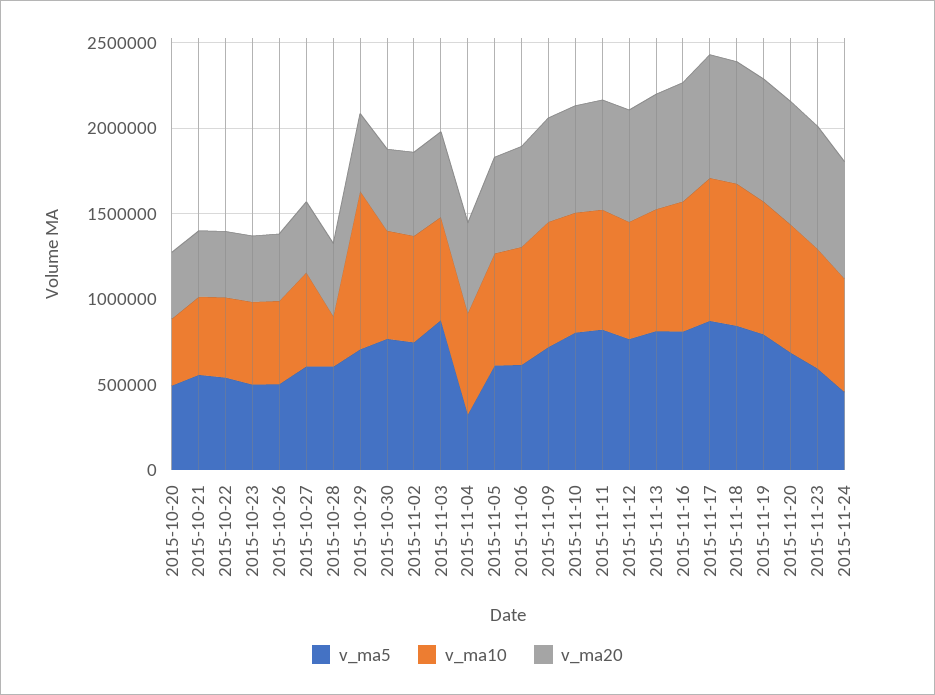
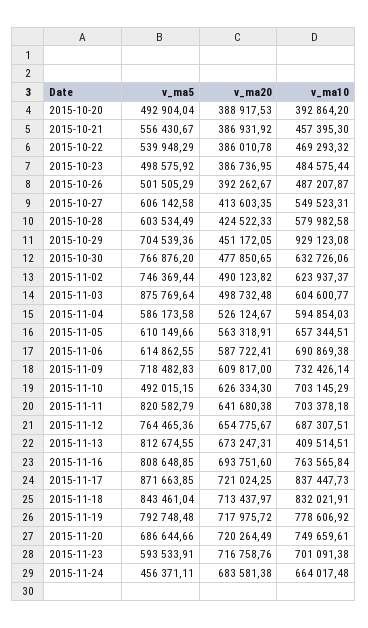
  {
    "v_ma5": {
      "2015-10-20": 492904.04,
      "2015-10-21": 556430.67,
      "2015-10-22": 539948.29,
      "2015-10-23": 498575.92,
      "2015-10-26": 501505.29,
      "2015-10-27": 606142.58,
      "2015-10-28": 603534.49,
      "2015-10-29": 704539.36,
      "2015-10-30": 766876.2,
      "2015-11-02": 746369.44,
      "2015-11-03": 875769.64,
-     "2015-11-04": 300000,
+     "2015-11-04": 586173.58,
      "2015-11-05": 610149.66,
      "2015-11-06": 614862.55,
      "2015-11-09": 718482.83,
-     "2015-11-10": 800000,
+     "2015-11-10": 492015.15,
      "2015-11-11": 820582.79,
      "2015-11-12": 764465.36,
      "2015-11-13": 812674.55,
      "2015-11-16": 808648.85,
      "2015-11-17": 871663.85,
      "2015-11-18": 843461.04,
      "2015-11-19": 792748.48,
      "2015-11-20": 686644.66,
      "2015-11-23": 593533.91,
      "2015-11-24": 456371.11
    },
    "v_ma10": {
      "2015-10-20": 392864.2,
      "2015-10-21": 457395.3,
      "2015-10-22": 469293.32,
      "2015-10-23": 484575.44,
      "2015-10-26": 487207.87,
      "2015-10-27": 549523.31,
-     "2015-10-28": 300000,
+     "2015-10-28": 579982.58,
      "2015-10-29": 929123.08,
      "2015-10-30": 632726.06,
      "2015-11-02": 623937.37,
      "2015-11-03": 604600.77,
      "2015-11-04": 594854.03,
      "2015-11-05": 657344.51,
      "2015-11-06": 690869.38,
      "2015-11-09": 732426.14,
      "2015-11-10": 703145.29,
      "2015-11-11": 703378.18,
      "2015-11-12": 687307.51,
-     "2015-11-13": 700000,
+     "2015-11-13": 409514.51,
      "2015-11-16": 763565.84,
      "2015-11-17": 837447.73,
      "2015-11-18": 832021.91,
      "2015-11-19": 778606.92,
      "2015-11-20": 749659.61,
      "2015-11-23": 701091.38,
      "2015-11-24": 664017.48
    },
    "v_ma20": {
      "2015-10-20": 388917.53,
      "2015-10-21": 386931.92,
      "2015-10-22": 386010.78,
      "2015-10-23": 386736.95,
      "2015-10-26": 392262.67,
      "2015-10-27": 413603.35,
      "2015-10-28": 424522.33,
      "2015-10-29": 451172.05,
      "2015-10-30": 477850.65,
      "2015-11-02": 490123.82,
      "2015-11-03": 498732.48,
      "2015-11-04": 526124.67,
      "2015-11-05": 563318.91,
      "2015-11-06": 587722.41,
      "2015-11-09": 609817,
      "2015-11-10": 626334.3,
      "2015-11-11": 641680.38,
      "2015-11-12": 654775.67,
      "2015-11-13": 673247.31,
      "2015-11-16": 693751.6,
      "2015-11-17": 721024.25,
      "2015-11-18": 713437.97,
      "2015-11-19": 717975.72,
      "2015-11-20": 720264.49,
      "2015-11-23": 716758.76,
      "2015-11-24": 683581.38
    }
  }

